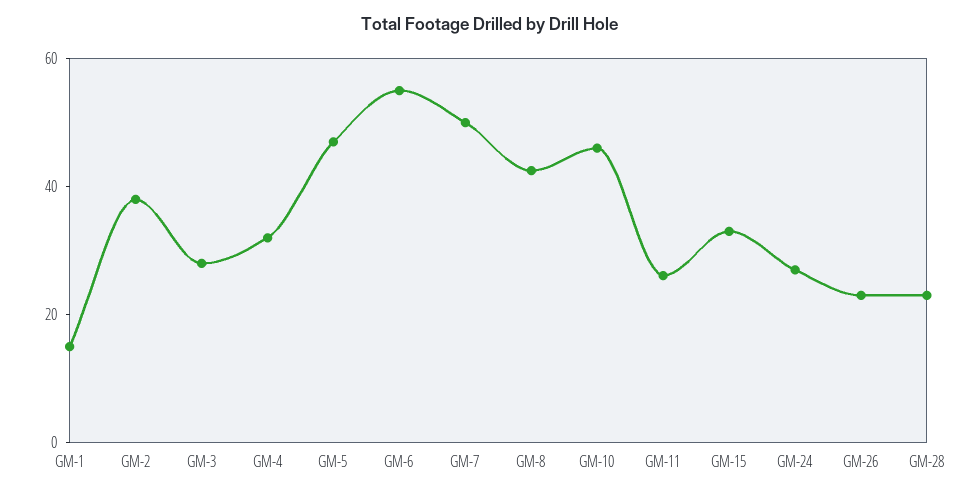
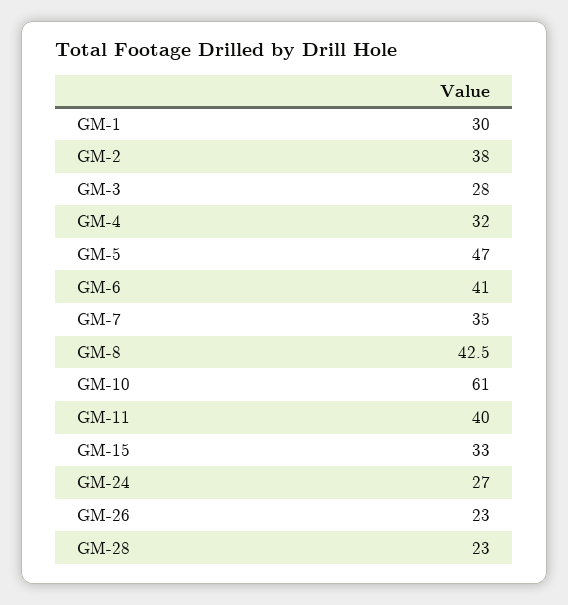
  {
-   "GM-1": 15,
+   "GM-1": 30,
    "GM-2": 38,
    "GM-3": 28,
    "GM-4": 32,
    "GM-5": 47,
-   "GM-6": 55,
+   "GM-6": 41,
-   "GM-7": 50,
+   "GM-7": 35,
    "GM-8": 42.5,
-   "GM-10": 45,
+   "GM-10": 61,
-   "GM-11": 25,
+   "GM-11": 40,
    "GM-15": 33,
    "GM-24": 27,
    "GM-26": 23,
    "GM-28": 23
  }

